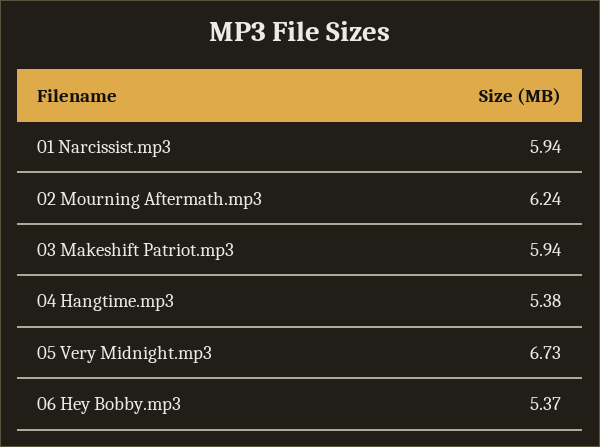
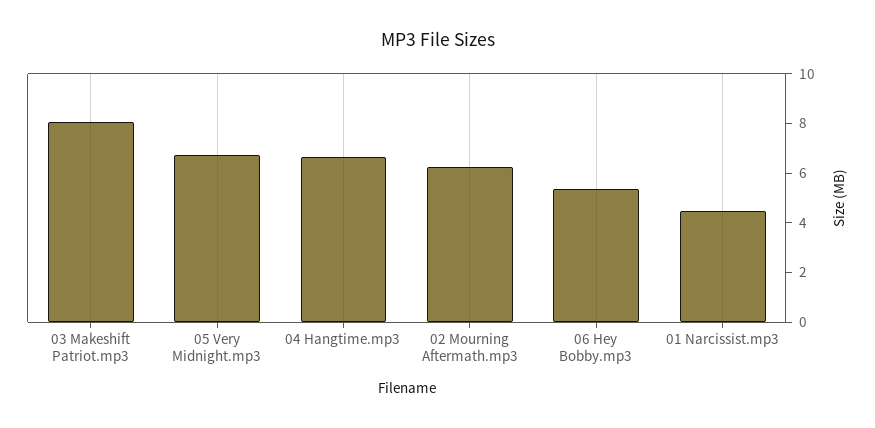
  {
-   "01 Narcissist.mp3": 5.94,
+   "01 Narcissist.mp3": 4.5,
    "02 Mourning Aftermath.mp3": 6.24,
-   "03 Makeshift Patriot.mp3": 5.94,
+   "03 Makeshift Patriot.mp3": 8,
-   "04 Hangtime.mp3": 5.38,
+   "04 Hangtime.mp3": 6.5,
    "05 Very Midnight.mp3": 6.73,
    "06 Hey Bobby.mp3": 5.37
  }

